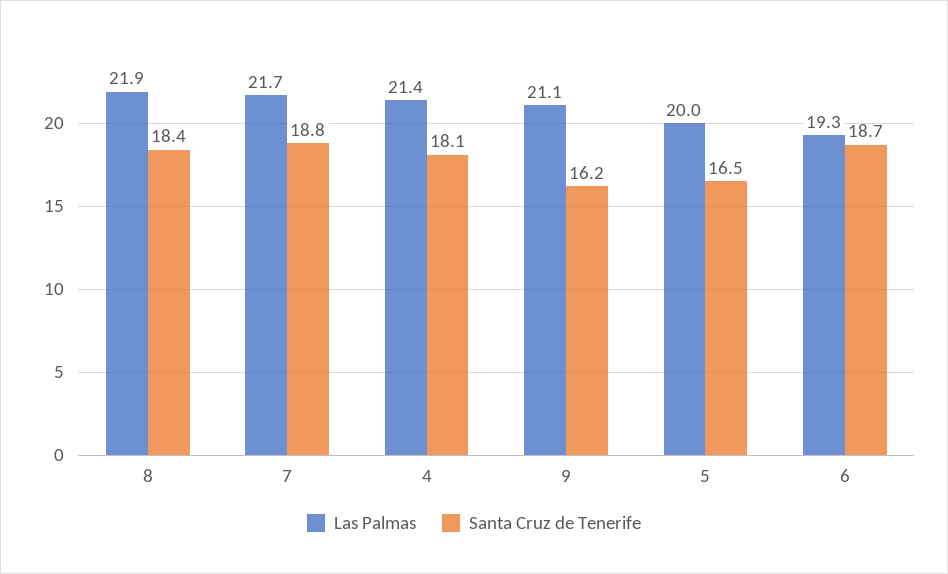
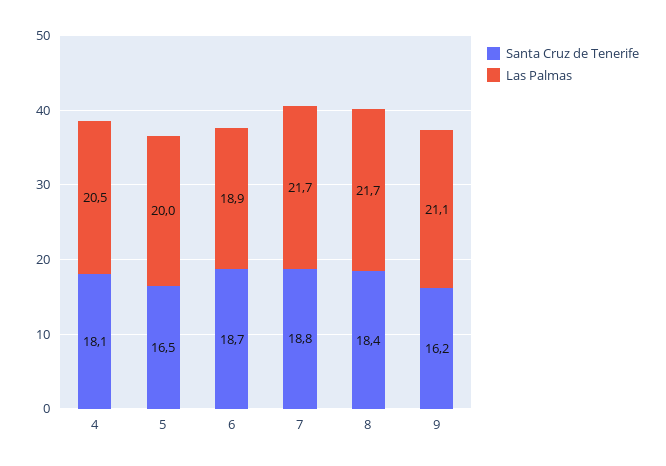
  {
    "Las Palmas": {
-     "8": 21.9,
+     "8": 21.7,
      "7": 21.7,
-     "4": 21.4,
+     "4": 20.5,
      "9": 21.1,
      "5": 20,
-     "6": 19.3
+     "6": 18.9
    },
    "Santa Cruz de Tenerife": {
      "8": 18.4,
      "7": 18.8,
      "4": 18.1,
      "9": 16.2,
      "5": 16.5,
      "6": 18.7
    }
  }

